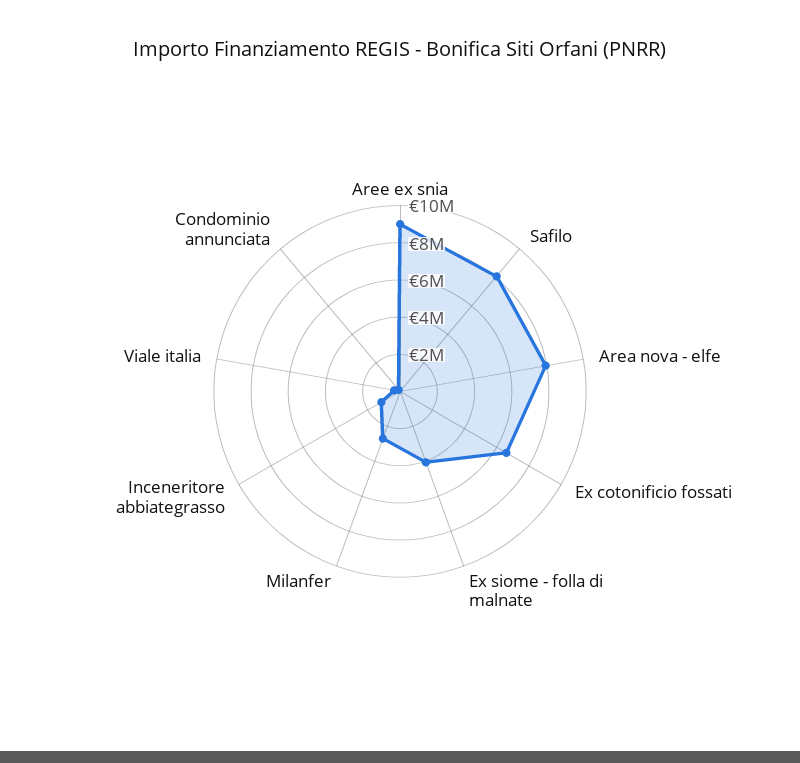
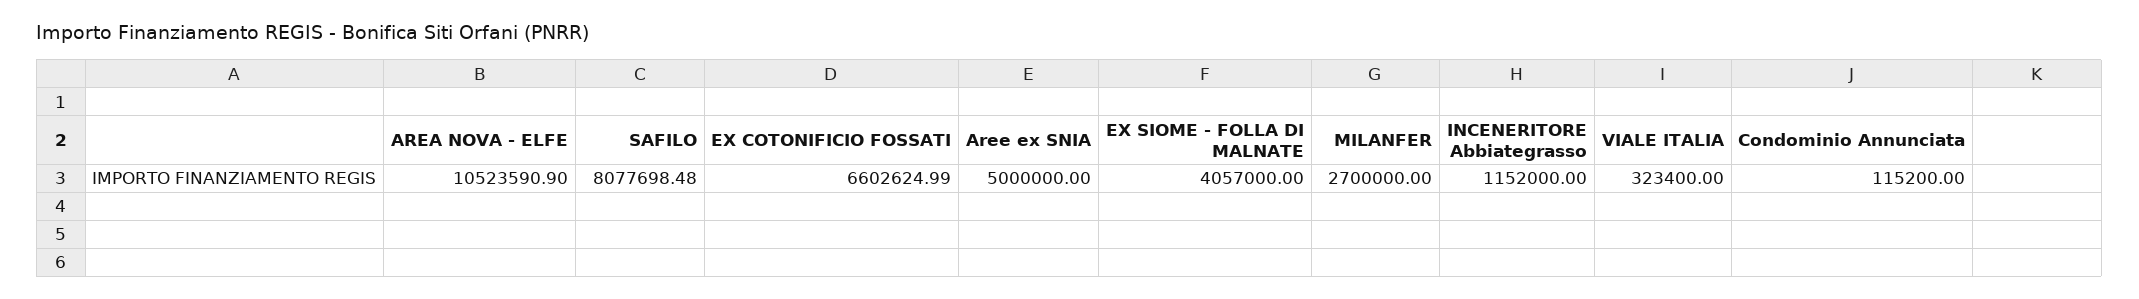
  {
-   "Aree ex snia": 9000000,
+   "Aree ex snia": 5000000,
    "Safilo": 8077698.48,
-   "Area nova - elfe": 8000000,
+   "Area nova - elfe": 10523590.9,
    "Ex cotonificio fossati": 6602624.99,
    "Ex siome - folla di malnate": 4057000,
    "Milanfer": 2700000,
    "Inceneritore abbiategrasso": 1152000,
    "Viale italia": 323400,
    "Condominio annunciata": 115200
  }

